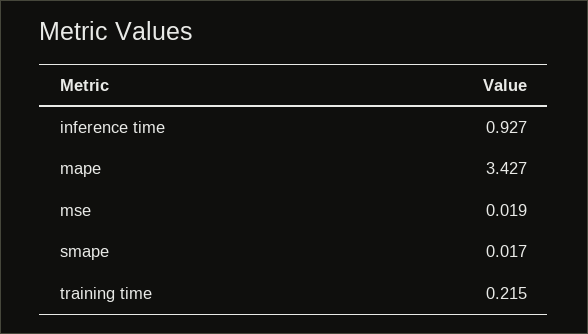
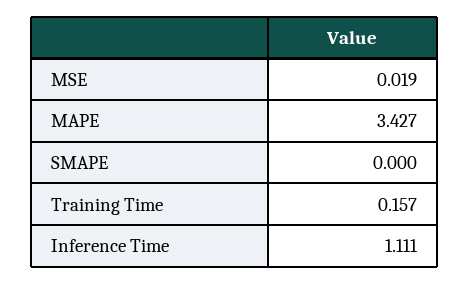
  {
-   "inference time": 0.927,
+   "inference time": 1.111,
    "mape": 3.427,
    "mse": 0.019,
-   "smape": 0.017,
+   "smape": 0,
-   "training time": 0.215
+   "training time": 0.157
  }

